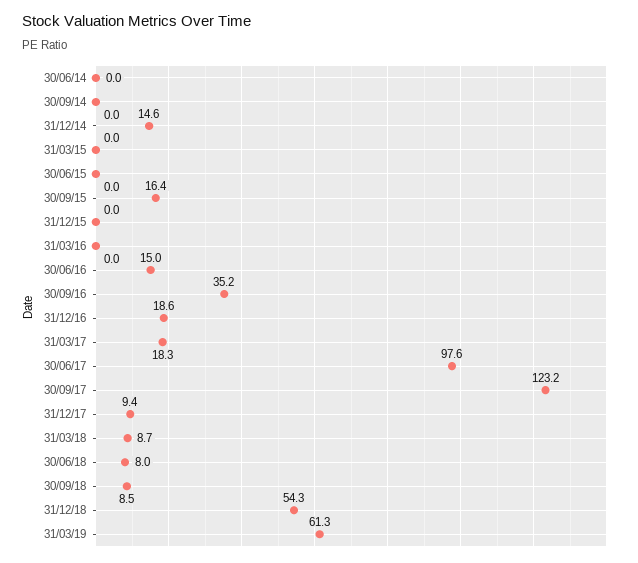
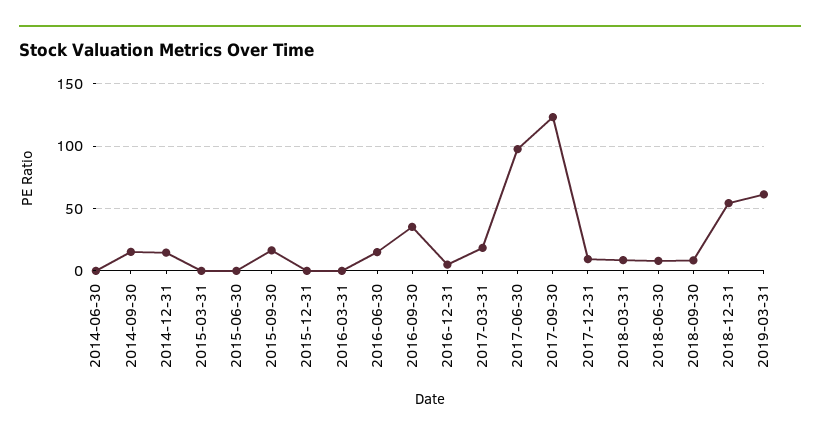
  {
    "30/06/14": 0,
-   "30/09/14": 0,
+   "30/09/14": 15,
    "31/12/14": 14.6,
    "31/03/15": 0,
    "30/06/15": 0,
    "30/09/15": 16.4,
    "31/12/15": 0,
    "31/03/16": 0,
    "30/06/16": 15,
    "30/09/16": 35.2,
-   "31/12/16": 18.6,
+   "31/12/16": 5,
    "31/03/17": 18.3,
    "30/06/17": 97.6,
    "30/09/17": 123.2,
    "31/12/17": 9.4,
    "31/03/18": 8.7,
    "30/06/18": 8,
    "30/09/18": 8.5,
    "31/12/18": 54.3,
    "31/03/19": 61.3
  }

